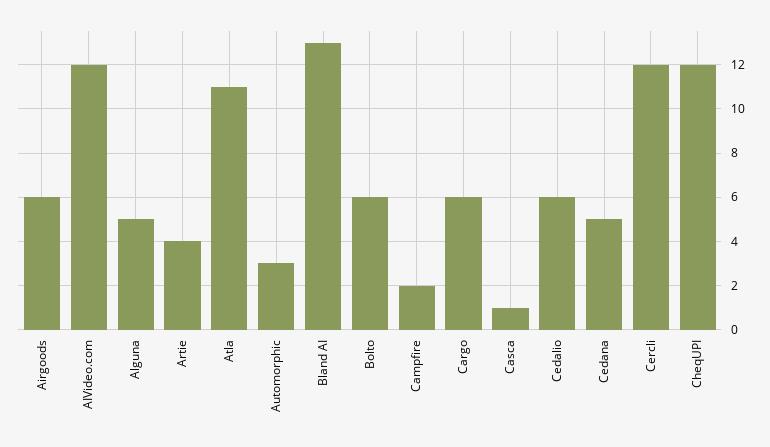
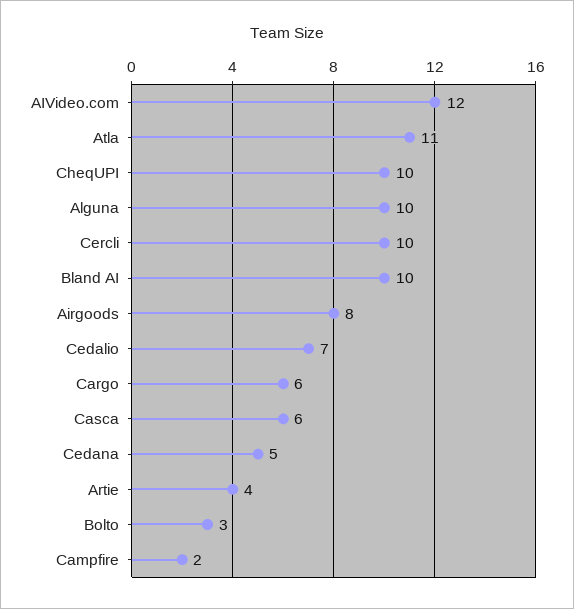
  {
-   "Airgoods": 6,
+   "Airgoods": 8,
    "AIVideo.com": 12,
-   "Alguna": 5,
+   "Alguna": 10,
    "Artie": 4,
    "Atla": 11,
-   "Automorphic": 3,
-   "Bland AI": 13,
+   "Bland AI": 10,
-   "Bolto": 6,
+   "Bolto": 3,
    "Campfire": 2,
    "Cargo": 6,
-   "Casca": 1,
+   "Casca": 6,
-   "Cedalio": 6,
+   "Cedalio": 7,
    "Cedana": 5,
-   "Cercli": 12,
+   "Cercli": 10,
-   "CheqUPI": 12
+   "CheqUPI": 10
  }

